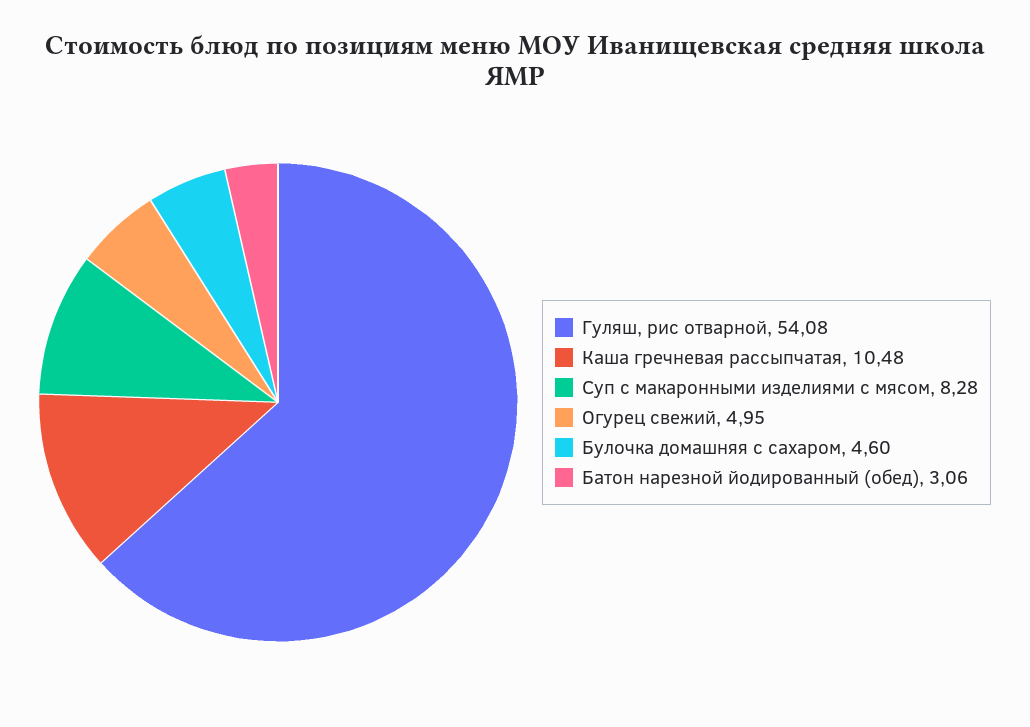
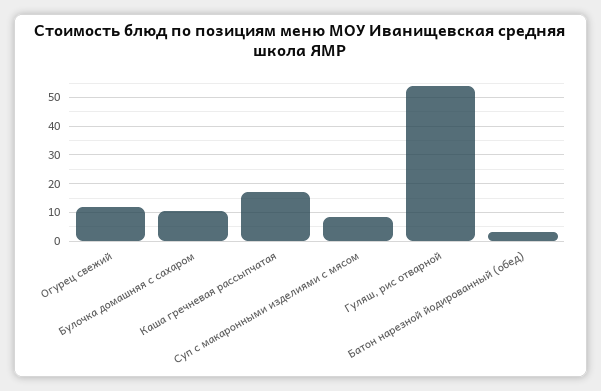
  {
    "Гуляш, рис отварной": 54.08,
-   "Каша гречневая рассыпчатая": 10.48,
+   "Каша гречневая рассыпчатая": 17.5,
    "Суп с макаронными изделиями с мясом": 8.28,
-   "Огурец свежий": 4.95,
+   "Огурец свежий": 12.5,
-   "Булочка домашняя с сахаром": 4.6,
+   "Булочка домашняя с сахаром": 10,
    "Батон нарезной йодированный (обед)": 3.06
  }

